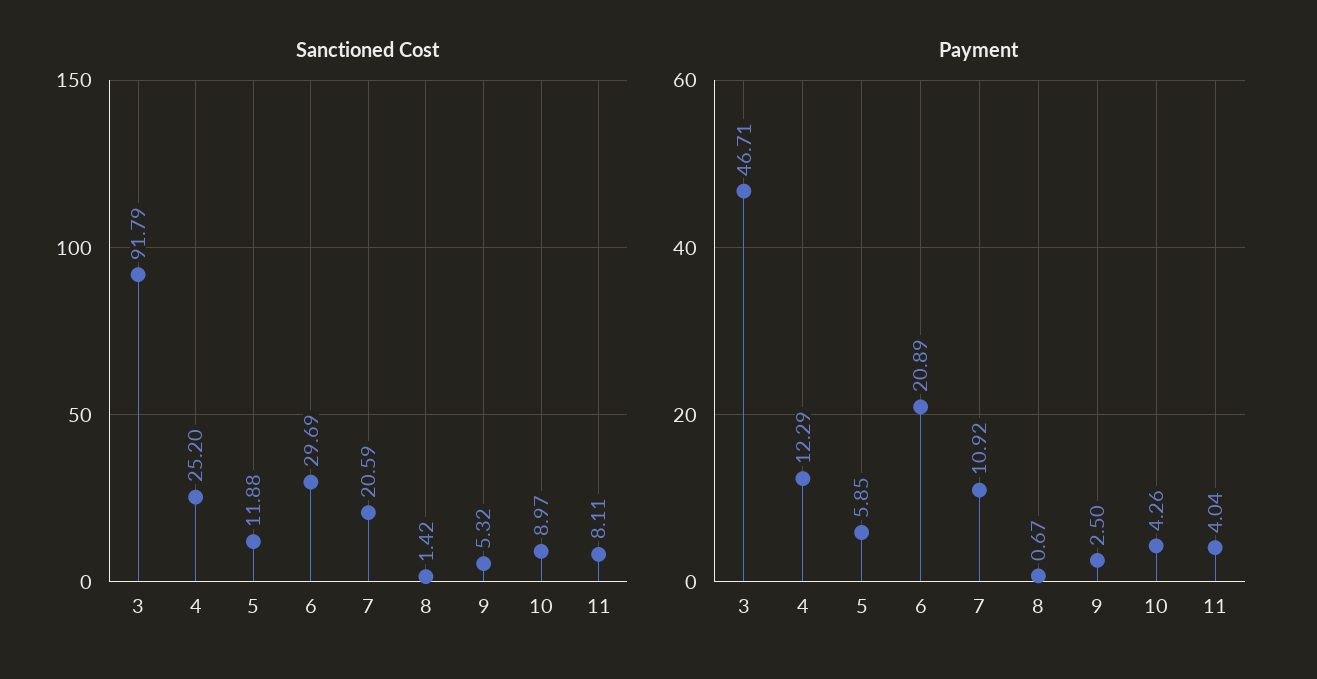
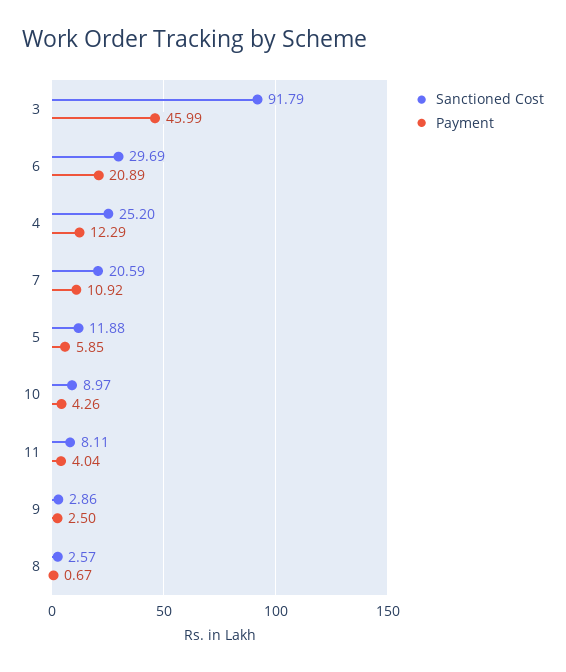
  {
    "Sanctioned Cost": {
      "3": 91.79,
      "4": 25.2,
      "5": 11.88,
      "6": 29.69,
      "7": 20.59,
-     "8": 1.42,
+     "8": 2.57,
-     "9": 5.32,
+     "9": 2.86,
      "10": 8.97,
      "11": 8.11
    },
    "Payment": {
-     "3": 46.71,
+     "3": 45.99,
      "4": 12.29,
      "5": 5.85,
      "6": 20.89,
      "7": 10.92,
      "8": 0.67,
      "9": 2.5,
      "10": 4.26,
      "11": 4.04
    }
  }

